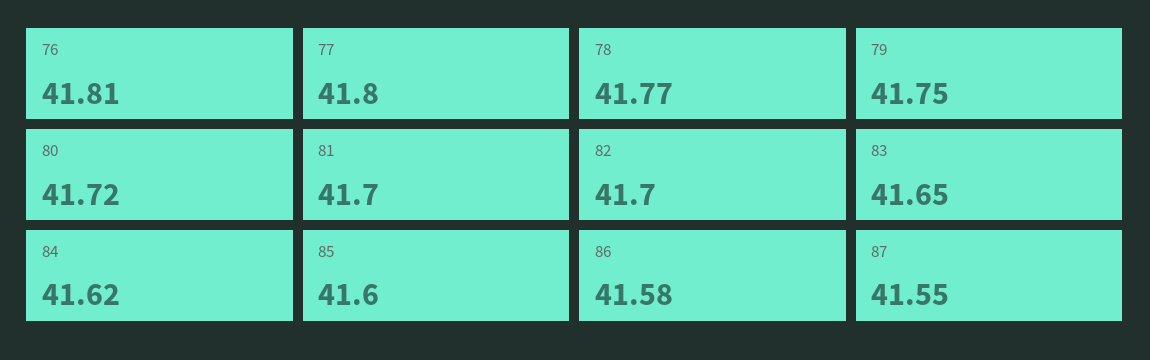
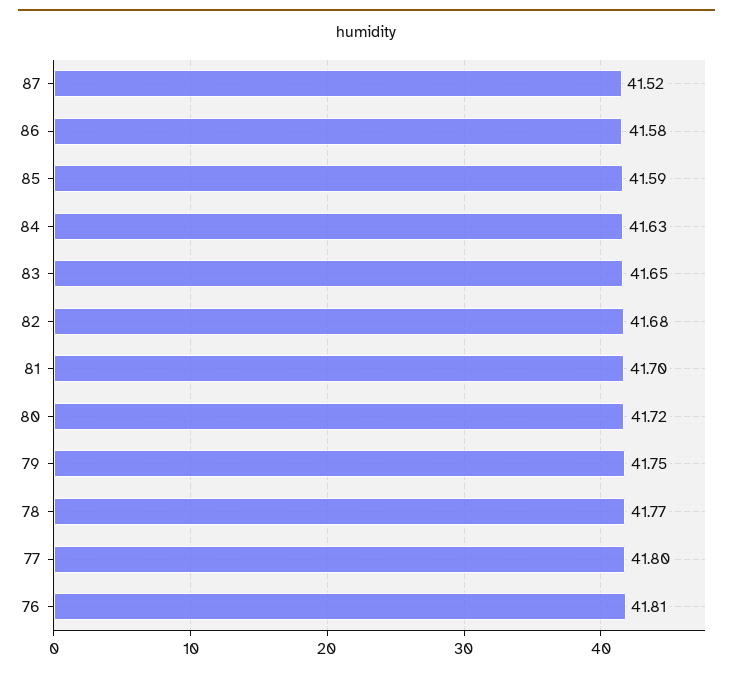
  {
    "76": 41.81,
    "77": 41.8,
    "78": 41.77,
    "79": 41.75,
    "80": 41.72,
    "81": 41.7,
-   "82": 41.7,
+   "82": 41.68,
    "83": 41.65,
-   "84": 41.62,
+   "84": 41.63,
-   "85": 41.6,
+   "85": 41.59,
    "86": 41.58,
-   "87": 41.55
+   "87": 41.52
  }

